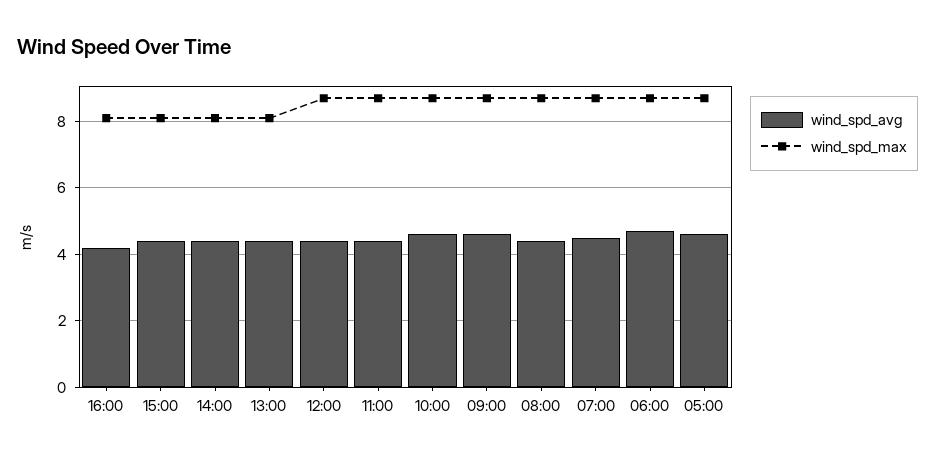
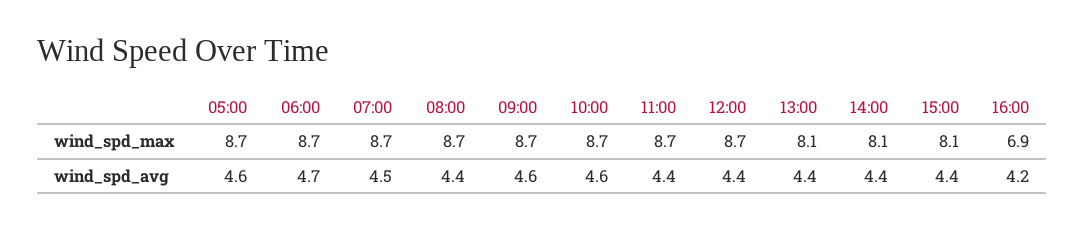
  {
    "wind_spd_avg": {
      "16:00": 4.2,
      "15:00": 4.4,
      "14:00": 4.4,
      "13:00": 4.4,
      "12:00": 4.4,
      "11:00": 4.4,
      "10:00": 4.6,
      "09:00": 4.6,
      "08:00": 4.4,
      "07:00": 4.5,
      "06:00": 4.7,
      "05:00": 4.6
    },
    "wind_spd_max": {
-     "16:00": 8,
+     "16:00": 6.9,
      "15:00": 8.1,
      "14:00": 8.1,
      "13:00": 8.1,
      "12:00": 8.7,
      "11:00": 8.7,
      "10:00": 8.7,
      "09:00": 8.7,
      "08:00": 8.7,
      "07:00": 8.7,
      "06:00": 8.7,
      "05:00": 8.7
    }
  }

